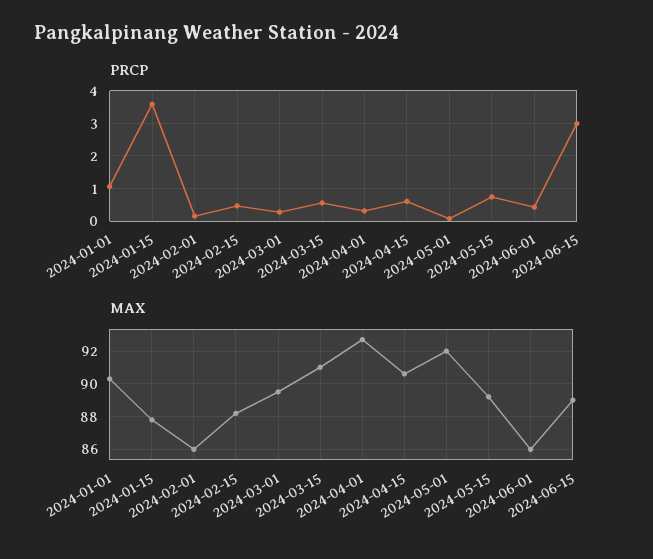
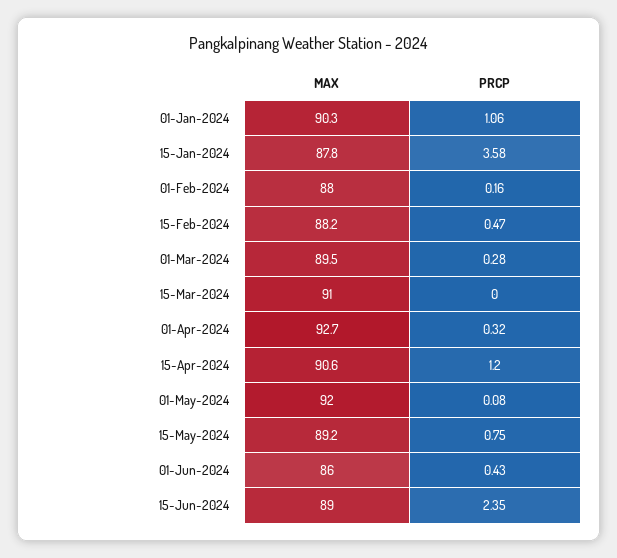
  {
    "PRCP": {
      "2024-01-01": 1.06,
      "2024-01-15": 3.58,
      "2024-02-01": 0.16,
      "2024-02-15": 0.47,
      "2024-03-01": 0.28,
-     "2024-03-15": 0.6,
+     "2024-03-15": 0,
      "2024-04-01": 0.32,
-     "2024-04-15": 0.6,
+     "2024-04-15": 1.2,
      "2024-05-01": 0.08,
      "2024-05-15": 0.75,
      "2024-06-01": 0.43,
-     "2024-06-15": 3
+     "2024-06-15": 2.35
    },
    "MAX": {
      "2024-01-01": 90.3,
      "2024-01-15": 87.8,
-     "2024-02-01": 86,
+     "2024-02-01": 88,
      "2024-02-15": 88.2,
      "2024-03-01": 89.5,
      "2024-03-15": 91,
      "2024-04-01": 92.7,
      "2024-04-15": 90.6,
      "2024-05-01": 92,
      "2024-05-15": 89.2,
      "2024-06-01": 86,
      "2024-06-15": 89
    }
  }

